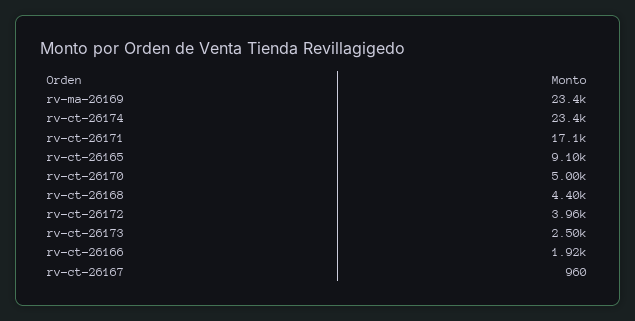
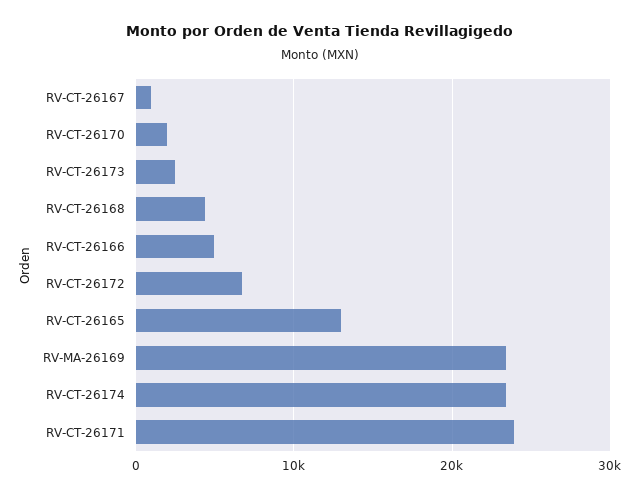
  {
    "rv-ma-26169": 23400,
    "rv-ct-26174": 23400,
-   "rv-ct-26171": 17100,
+   "rv-ct-26171": 24000,
-   "rv-ct-26165": 9100,
+   "rv-ct-26165": 13000,
-   "rv-ct-26170": 5000,
+   "rv-ct-26170": 2000,
    "rv-ct-26168": 4400,
-   "rv-ct-26172": 3960,
+   "rv-ct-26172": 7000,
    "rv-ct-26173": 2500,
-   "rv-ct-26166": 1920,
+   "rv-ct-26166": 5000,
    "rv-ct-26167": 960
  }

